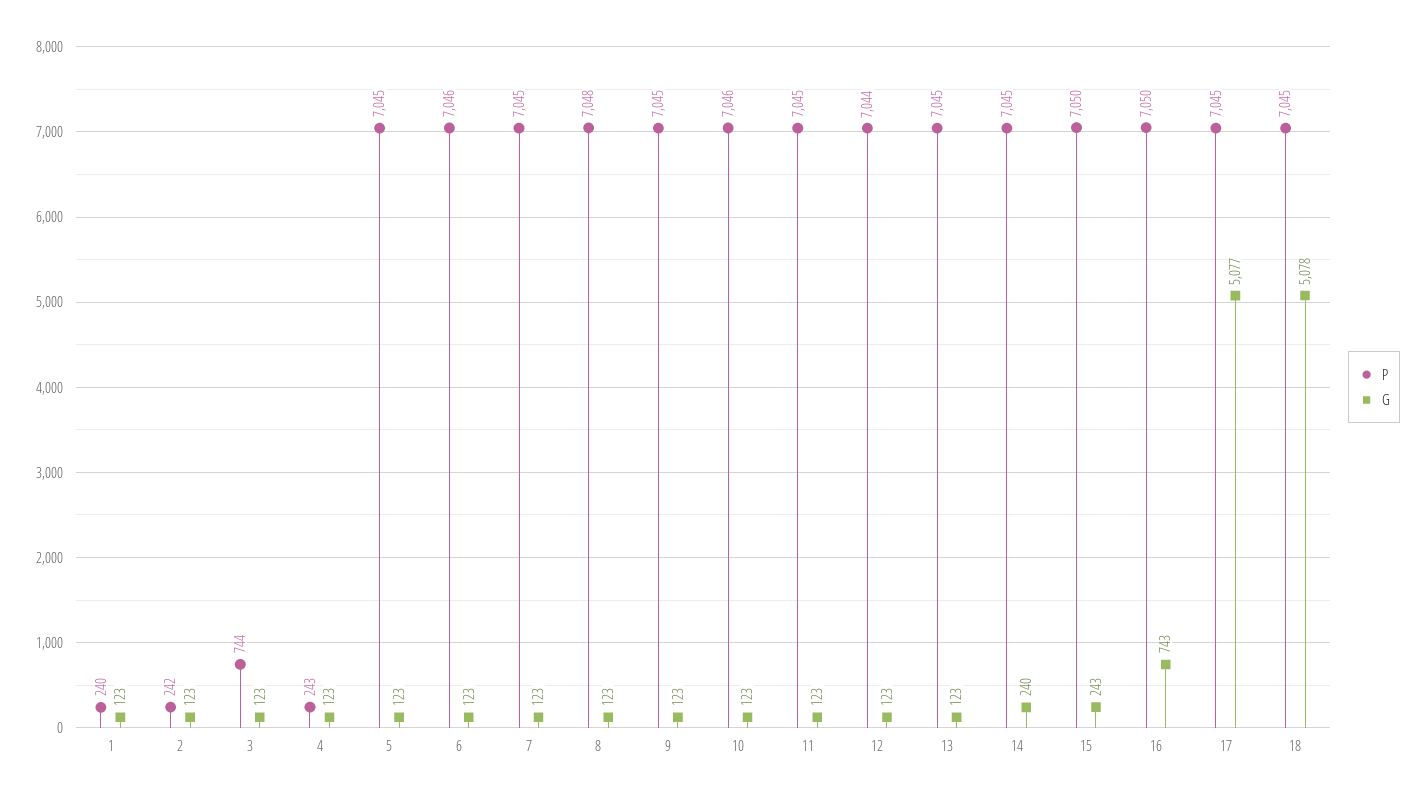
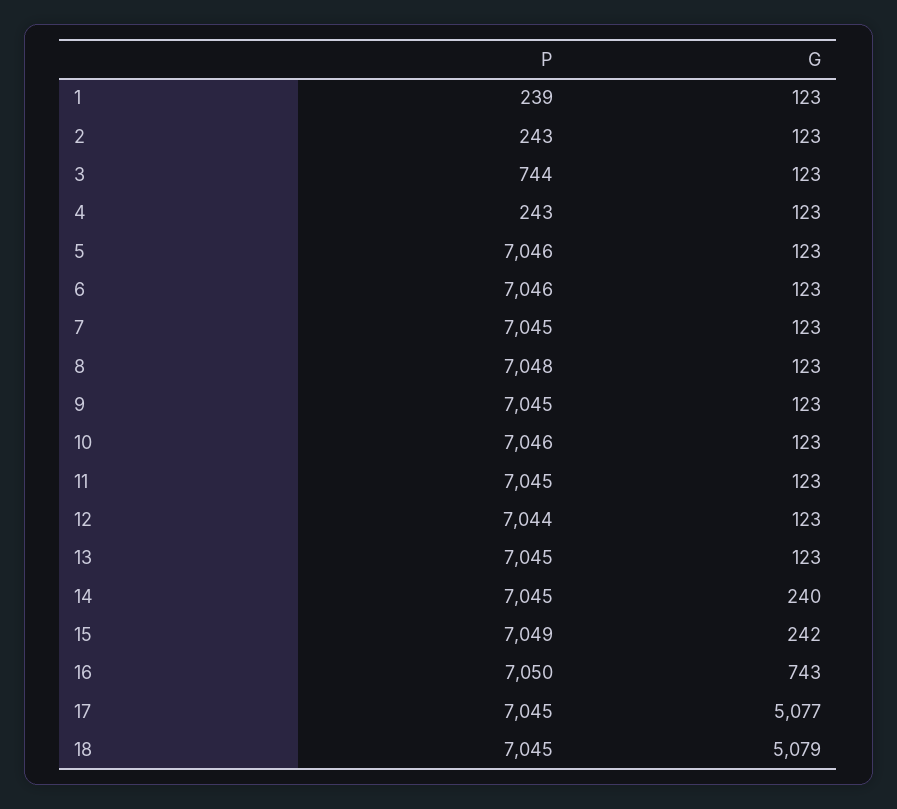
  {
    "P": {
-     "1": 240,
+     "1": 239,
-     "2": 242,
+     "2": 243,
      "3": 744,
      "4": 243,
-     "5": 7045,
+     "5": 7046,
      "6": 7046,
      "7": 7045,
      "8": 7048,
      "9": 7045,
      "10": 7046,
      "11": 7045,
      "12": 7044,
      "13": 7045,
      "14": 7045,
-     "15": 7050,
+     "15": 7049,
      "16": 7050,
      "17": 7045,
      "18": 7045
    },
    "G": {
      "1": 123,
      "2": 123,
      "3": 123,
      "4": 123,
      "5": 123,
      "6": 123,
      "7": 123,
      "8": 123,
      "9": 123,
      "10": 123,
      "11": 123,
      "12": 123,
      "13": 123,
      "14": 240,
-     "15": 243,
+     "15": 242,
      "16": 743,
      "17": 5077,
-     "18": 5078
+     "18": 5079
    }
  }

